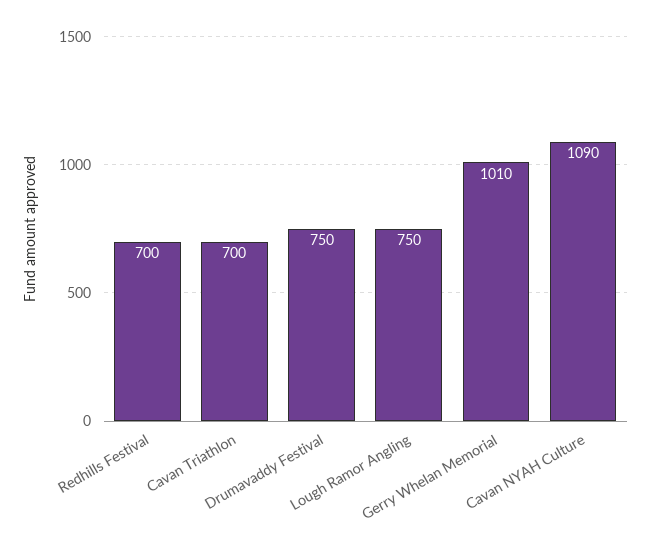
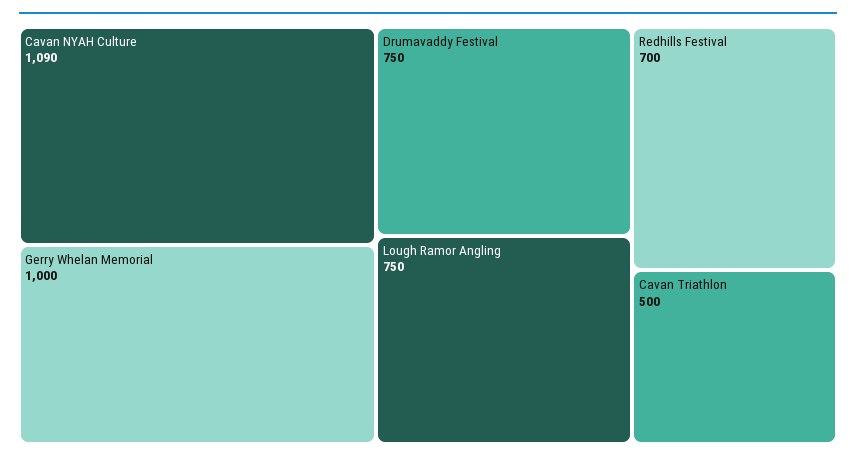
  {
    "Redhills Festival": 700,
-   "Cavan Triathlon": 700,
+   "Cavan Triathlon": 500,
    "Drumavaddy Festival": 750,
    "Lough Ramor Angling": 750,
-   "Gerry Whelan Memorial": 1010,
+   "Gerry Whelan Memorial": 1000,
    "Cavan NYAH Culture": 1090
  }

